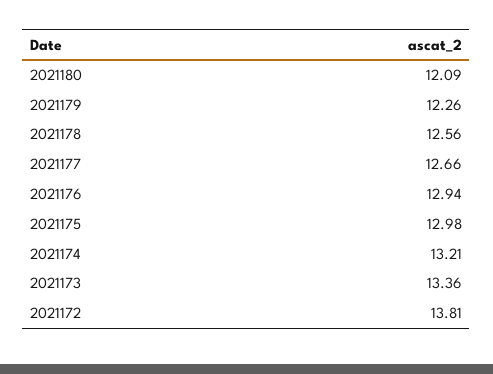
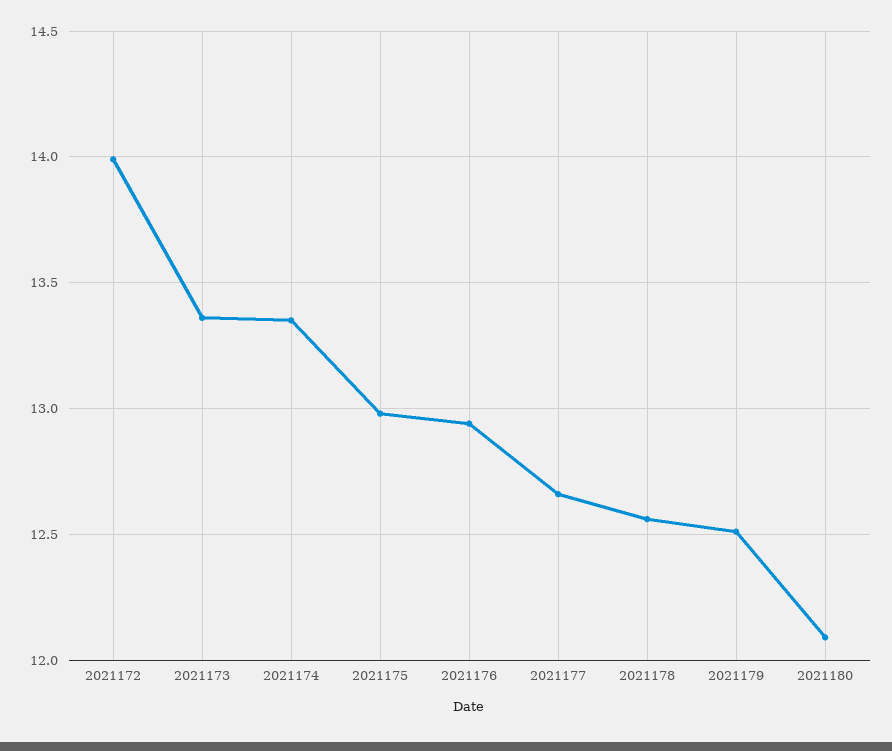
  {
    "2021180": 12.09,
-   "2021179": 12.26,
+   "2021179": 12.5,
    "2021178": 12.56,
    "2021177": 12.66,
    "2021176": 12.94,
    "2021175": 12.98,
-   "2021174": 13.21,
+   "2021174": 13.35,
    "2021173": 13.36,
-   "2021172": 13.81
+   "2021172": 14
  }

